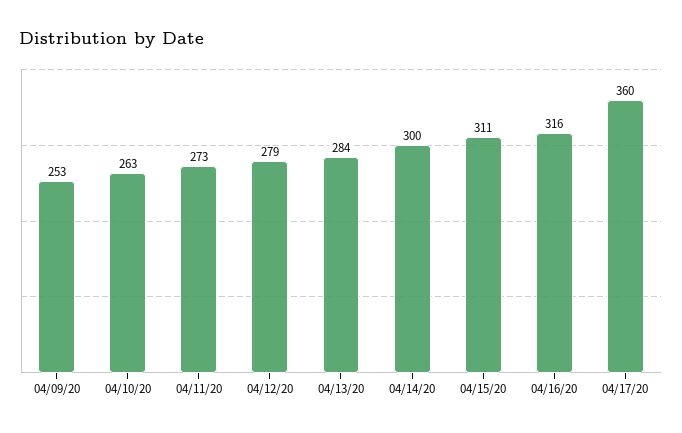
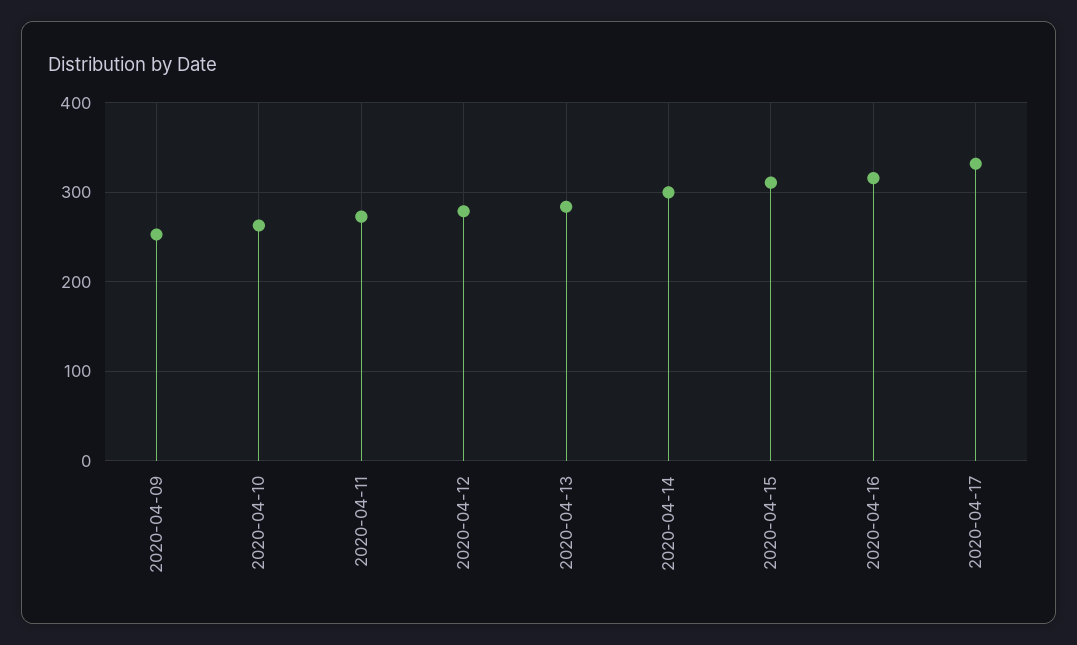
  {
    "04/09/20": 253,
    "04/10/20": 263,
    "04/11/20": 273,
    "04/12/20": 279,
    "04/13/20": 284,
    "04/14/20": 300,
    "04/15/20": 311,
    "04/16/20": 316,
-   "04/17/20": 360
+   "04/17/20": 330
  }

